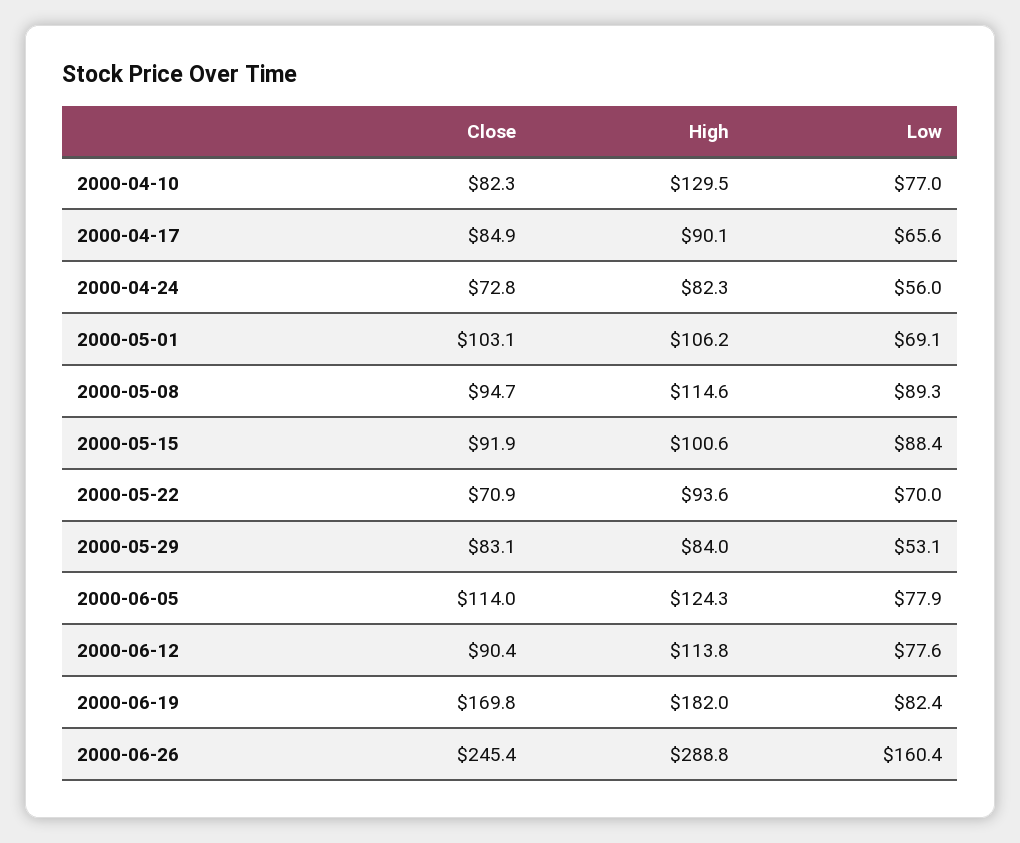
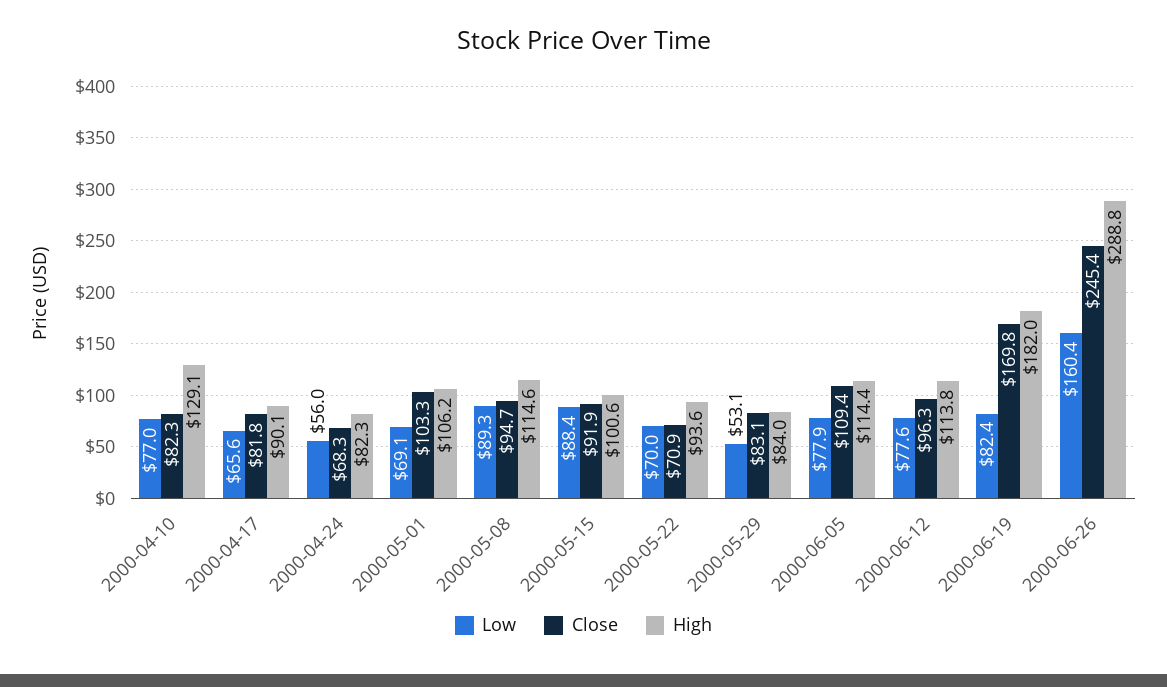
  {
    "Close": {
      "2000-04-10": 82.3,
-     "2000-04-17": 84.9,
+     "2000-04-17": 81.8,
-     "2000-04-24": 72.8,
+     "2000-04-24": 68.3,
-     "2000-05-01": 103.1,
+     "2000-05-01": 103.3,
      "2000-05-08": 94.7,
      "2000-05-15": 91.9,
      "2000-05-22": 70.9,
      "2000-05-29": 83.1,
-     "2000-06-05": 114,
+     "2000-06-05": 109.4,
-     "2000-06-12": 90.4,
+     "2000-06-12": 96.3,
      "2000-06-19": 169.8,
      "2000-06-26": 245.4
    },
    "High": {
-     "2000-04-10": 129.5,
+     "2000-04-10": 129.1,
      "2000-04-17": 90.1,
      "2000-04-24": 82.3,
      "2000-05-01": 106.2,
      "2000-05-08": 114.6,
      "2000-05-15": 100.6,
      "2000-05-22": 93.6,
      "2000-05-29": 84,
-     "2000-06-05": 124.3,
+     "2000-06-05": 114.4,
      "2000-06-12": 113.8,
      "2000-06-19": 182,
      "2000-06-26": 288.8
    },
    "Low": {
      "2000-04-10": 77,
      "2000-04-17": 65.6,
      "2000-04-24": 56,
      "2000-05-01": 69.1,
      "2000-05-08": 89.3,
      "2000-05-15": 88.4,
      "2000-05-22": 70,
      "2000-05-29": 53.1,
      "2000-06-05": 77.9,
      "2000-06-12": 77.6,
      "2000-06-19": 82.4,
      "2000-06-26": 160.4
    }
  }

